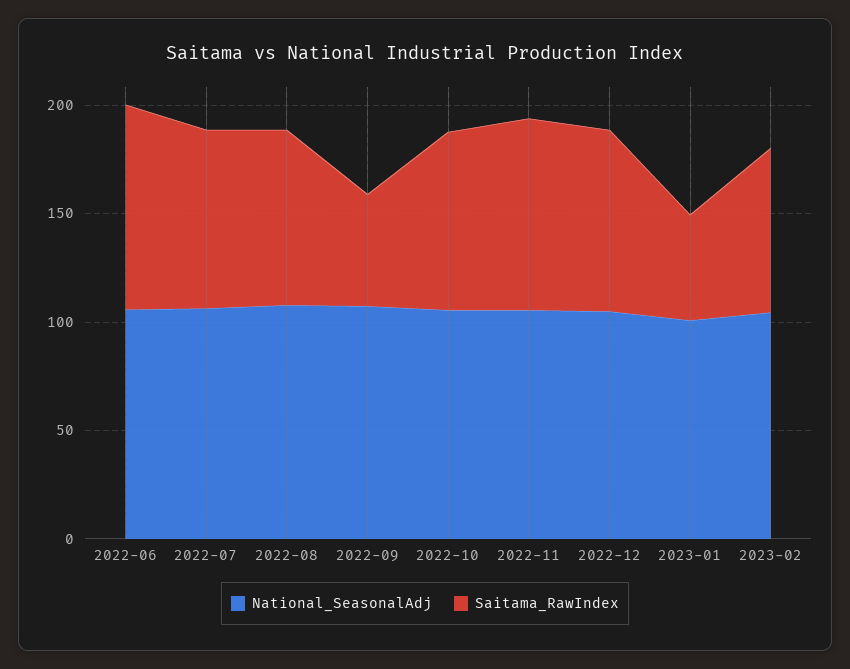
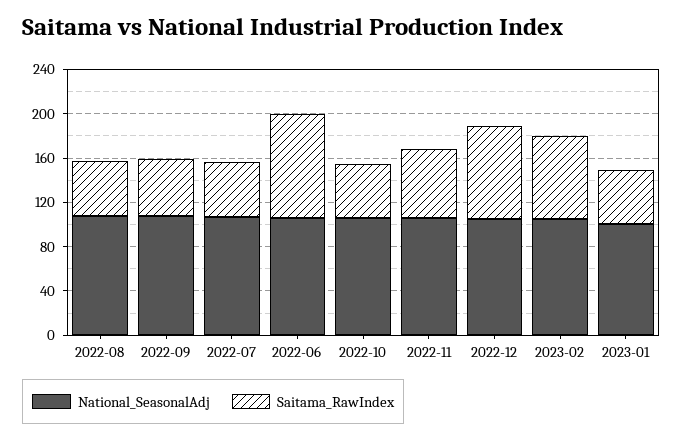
  {
    "National_SeasonalAdj": {
      "2022-06": 110,
      "2022-07": 110,
      "2022-08": 110,
      "2022-09": 110,
      "2022-10": 110,
      "2022-11": 110,
      "2022-12": 100,
      "2023-01": 100,
      "2023-02": 100
    },
    "Saitama_RawIndex": {
      "2022-06": 90,
-     "2022-07": 80,
+     "2022-07": 50,
-     "2022-08": 80,
+     "2022-08": 50,
      "2022-09": 50,
-     "2022-10": 80,
+     "2022-10": 50,
-     "2022-11": 90,
+     "2022-11": 60,
      "2022-12": 80,
      "2023-01": 50,
      "2023-02": 80
    }
  }

